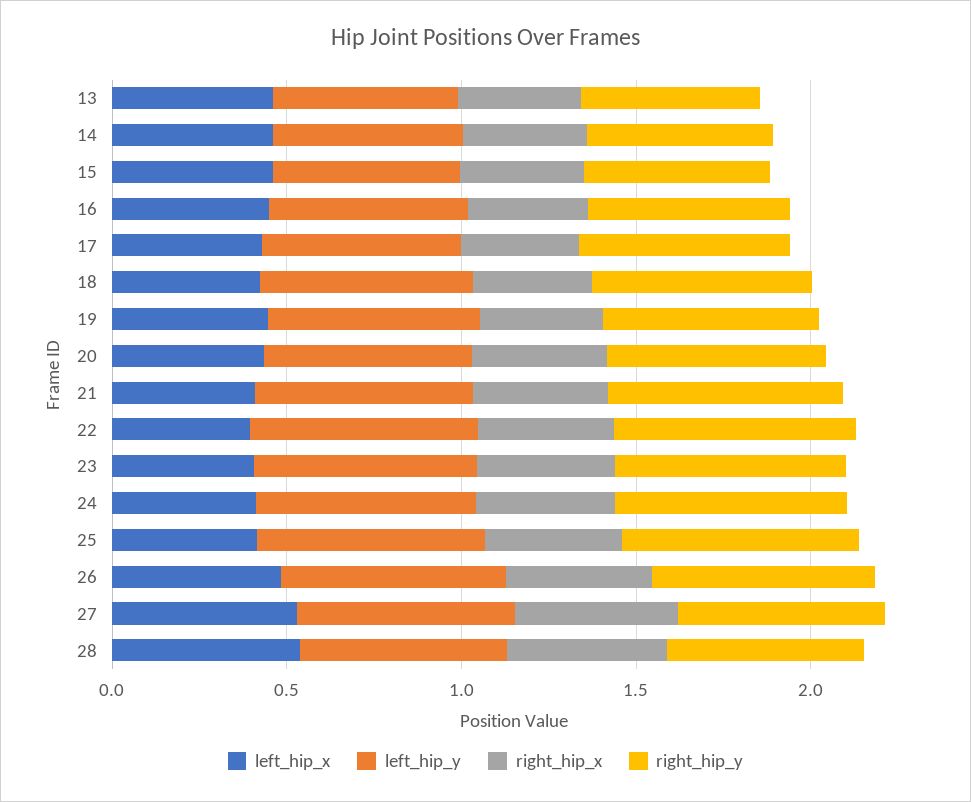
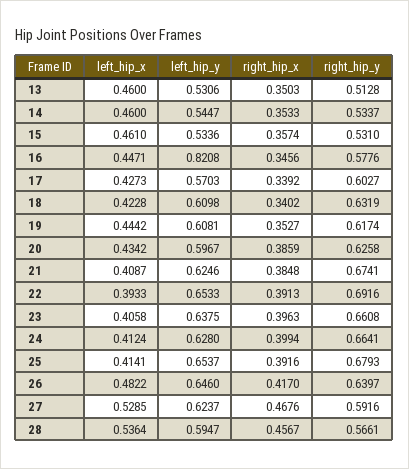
  {
    "left_hip_x": {
      "13": 0.46,
      "14": 0.46,
      "15": 0.461,
      "16": 0.4471,
      "17": 0.4273,
      "18": 0.4228,
      "19": 0.4442,
      "20": 0.4342,
      "21": 0.4087,
      "22": 0.3933,
      "23": 0.4058,
      "24": 0.4124,
      "25": 0.4141,
      "26": 0.4822,
      "27": 0.5285,
      "28": 0.5364
    },
    "left_hip_y": {
      "13": 0.5306,
      "14": 0.5447,
      "15": 0.5336,
-     "16": 0.6,
+     "16": 0.8208,
      "17": 0.5703,
      "18": 0.6098,
      "19": 0.6081,
      "20": 0.5967,
      "21": 0.6246,
      "22": 0.6533,
      "23": 0.6375,
      "24": 0.628,
      "25": 0.6537,
      "26": 0.646,
      "27": 0.6237,
      "28": 0.5947
    },
    "right_hip_x": {
      "13": 0.3503,
      "14": 0.3533,
      "15": 0.3574,
      "16": 0.3456,
      "17": 0.3392,
      "18": 0.3402,
      "19": 0.3527,
      "20": 0.3859,
      "21": 0.3848,
      "22": 0.3913,
      "23": 0.3963,
      "24": 0.3994,
      "25": 0.3916,
      "26": 0.417,
      "27": 0.4676,
      "28": 0.4567
    },
    "right_hip_y": {
      "13": 0.5128,
      "14": 0.5337,
      "15": 0.531,
      "16": 0.5776,
      "17": 0.6027,
      "18": 0.6319,
      "19": 0.6174,
      "20": 0.6258,
      "21": 0.6741,
      "22": 0.6916,
      "23": 0.6608,
      "24": 0.6641,
      "25": 0.6793,
      "26": 0.6397,
      "27": 0.5916,
      "28": 0.5661
    }
  }

